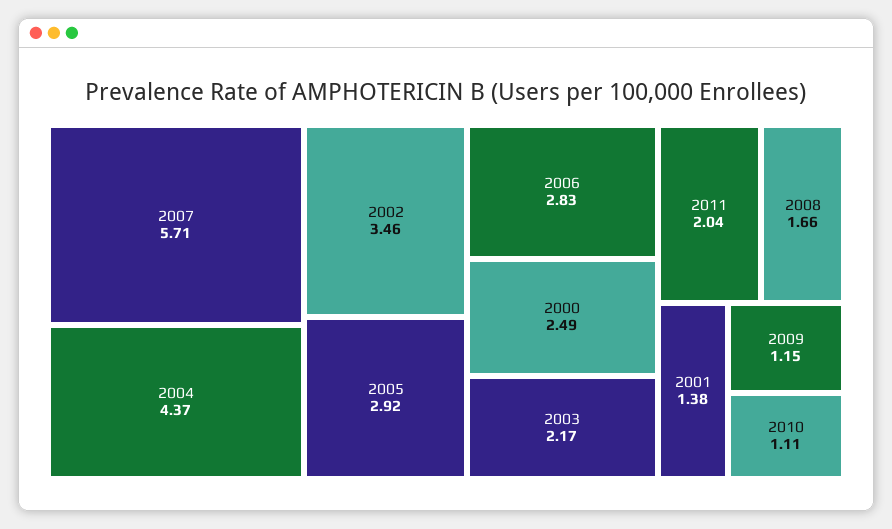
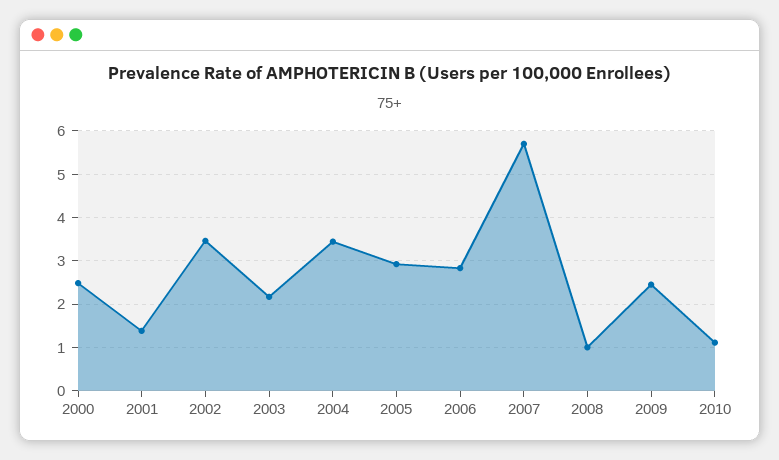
  {
    "2007": 5.71,
-   "2004": 4.37,
+   "2004": 3.4,
    "2002": 3.46,
    "2005": 2.92,
    "2006": 2.83,
    "2000": 2.49,
    "2003": 2.17,
-   "2011": 2.04,
-   "2008": 1.66,
+   "2008": 1,
    "2001": 1.38,
-   "2009": 1.15,
+   "2009": 2.4,
    "2010": 1.11
  }

